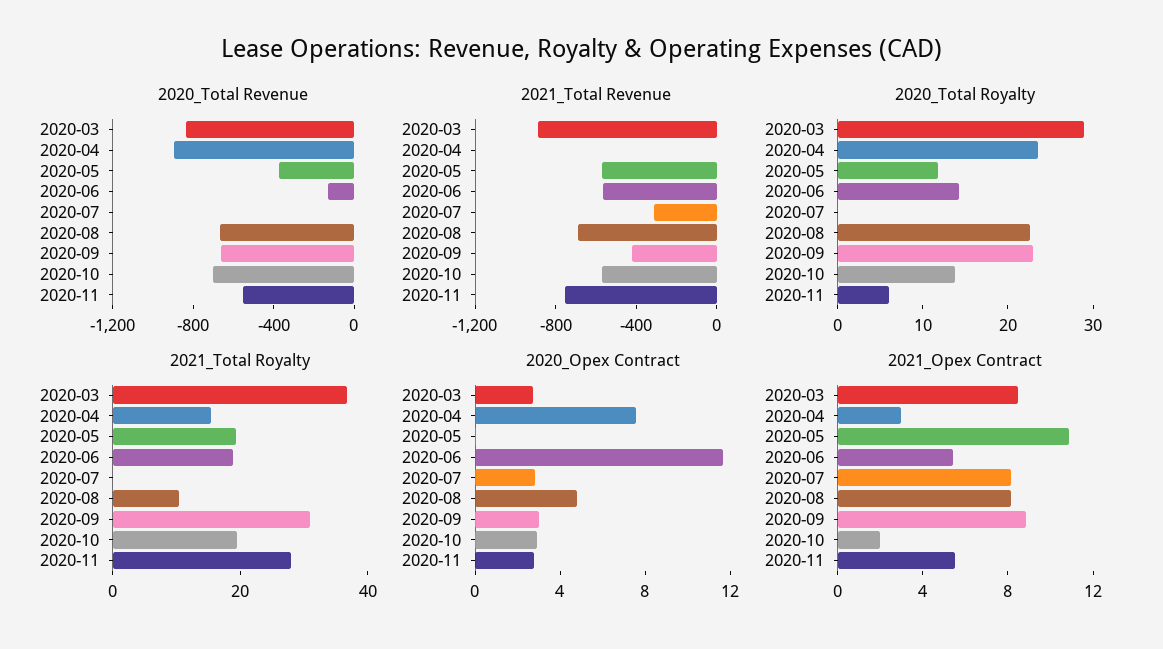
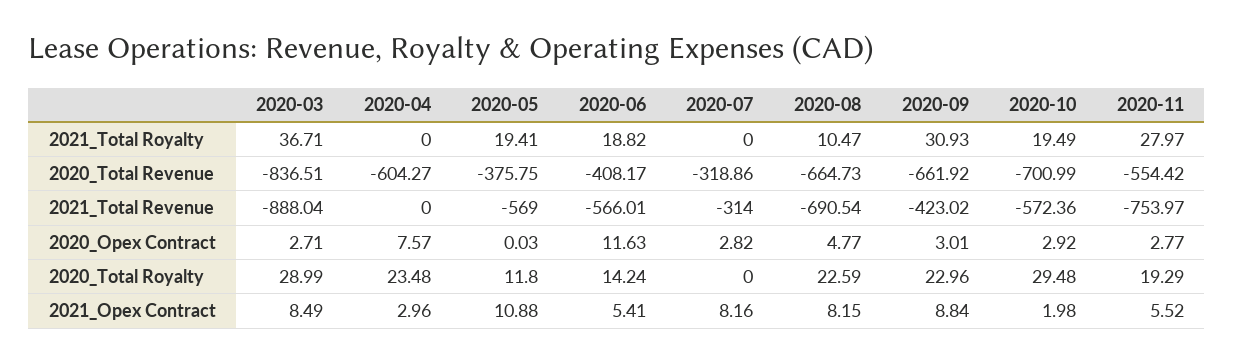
  {
    "2020_Total Revenue": {
      "2020-03": -836.51,
-     "2020-04": -900,
+     "2020-04": -604.27,
      "2020-05": -375.75,
-     "2020-06": -100,
+     "2020-06": -408.17,
-     "2020-07": 0,
+     "2020-07": -318.86,
      "2020-08": -664.73,
      "2020-09": -661.92,
      "2020-10": -700.99,
      "2020-11": -554.42
    },
    "2021_Total Revenue": {
      "2020-03": -888.04,
      "2020-04": 0,
      "2020-05": -569,
      "2020-06": -566.01,
      "2020-07": -314,
      "2020-08": -690.54,
      "2020-09": -423.02,
      "2020-10": -572.36,
      "2020-11": -753.97
    },
    "2020_Total Royalty": {
      "2020-03": 28.99,
      "2020-04": 23.48,
      "2020-05": 11.8,
      "2020-06": 14.24,
      "2020-07": 0,
      "2020-08": 22.59,
      "2020-09": 22.96,
-     "2020-10": 14,
+     "2020-10": 29.48,
-     "2020-11": 6
+     "2020-11": 19.29
    },
    "2021_Total Royalty": {
      "2020-03": 36.71,
-     "2020-04": 15,
+     "2020-04": 0,
      "2020-05": 19.41,
      "2020-06": 18.82,
      "2020-07": 0,
      "2020-08": 10.47,
      "2020-09": 30.93,
      "2020-10": 19.49,
      "2020-11": 27.97
    },
    "2020_Opex Contract": {
      "2020-03": 2.71,
      "2020-04": 7.57,
      "2020-05": 0.03,
      "2020-06": 11.63,
      "2020-07": 2.82,
      "2020-08": 4.77,
      "2020-09": 3.01,
      "2020-10": 2.92,
      "2020-11": 2.77
    },
    "2021_Opex Contract": {
      "2020-03": 8.49,
      "2020-04": 2.96,
      "2020-05": 10.88,
      "2020-06": 5.41,
      "2020-07": 8.16,
      "2020-08": 8.15,
      "2020-09": 8.84,
      "2020-10": 1.98,
      "2020-11": 5.52
    }
  }

